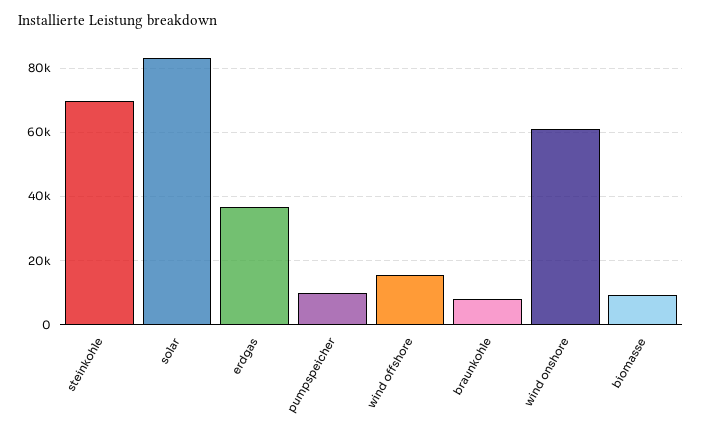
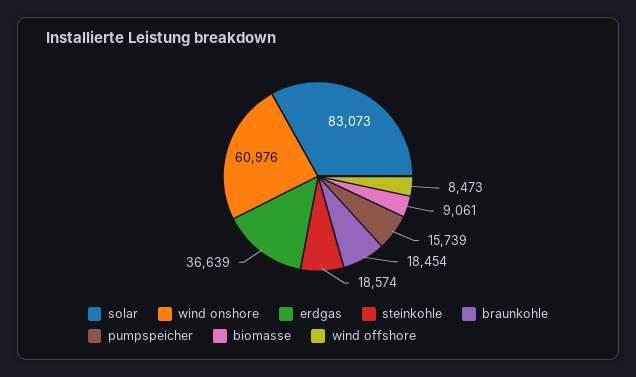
  {
-   "steinkohle": 70000,
+   "steinkohle": 18574,
    "solar": 83073,
    "erdgas": 36639,
-   "pumpspeicher": 10000,
+   "pumpspeicher": 15739,
-   "wind offshore": 16000,
+   "wind offshore": 8473,
-   "braunkohle": 8000,
+   "braunkohle": 18454,
    "wind onshore": 60976,
    "biomasse": 9061
  }

